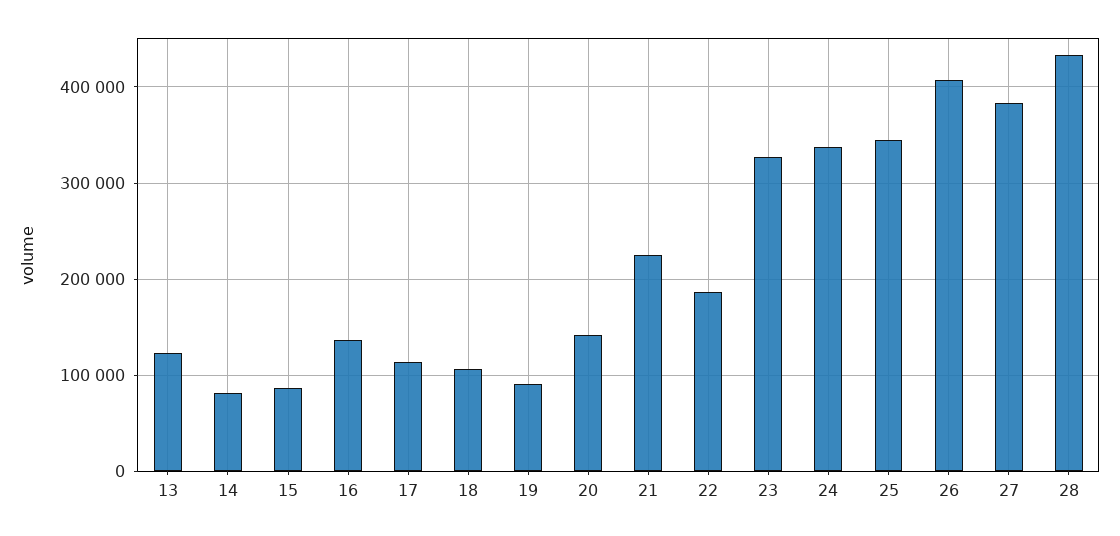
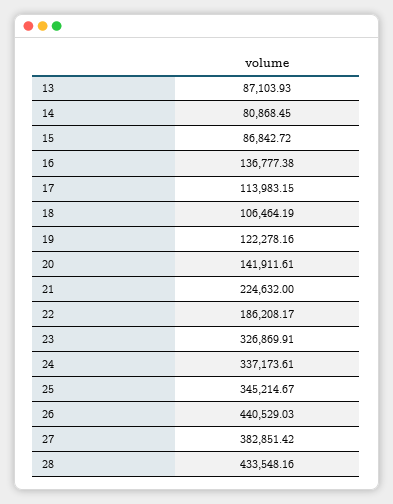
  {
-   "13": 120000,
+   "13": 87103.93,
    "14": 80868.45,
    "15": 86842.72,
    "16": 136777.38,
    "17": 113983.15,
    "18": 106464.19,
-   "19": 90000,
+   "19": 122278.16,
    "20": 141911.61,
    "21": 224632,
    "22": 186208.17,
    "23": 326869.91,
    "24": 337173.61,
    "25": 345214.67,
-   "26": 410000,
+   "26": 440529.03,
    "27": 382851.42,
    "28": 433548.16
  }

